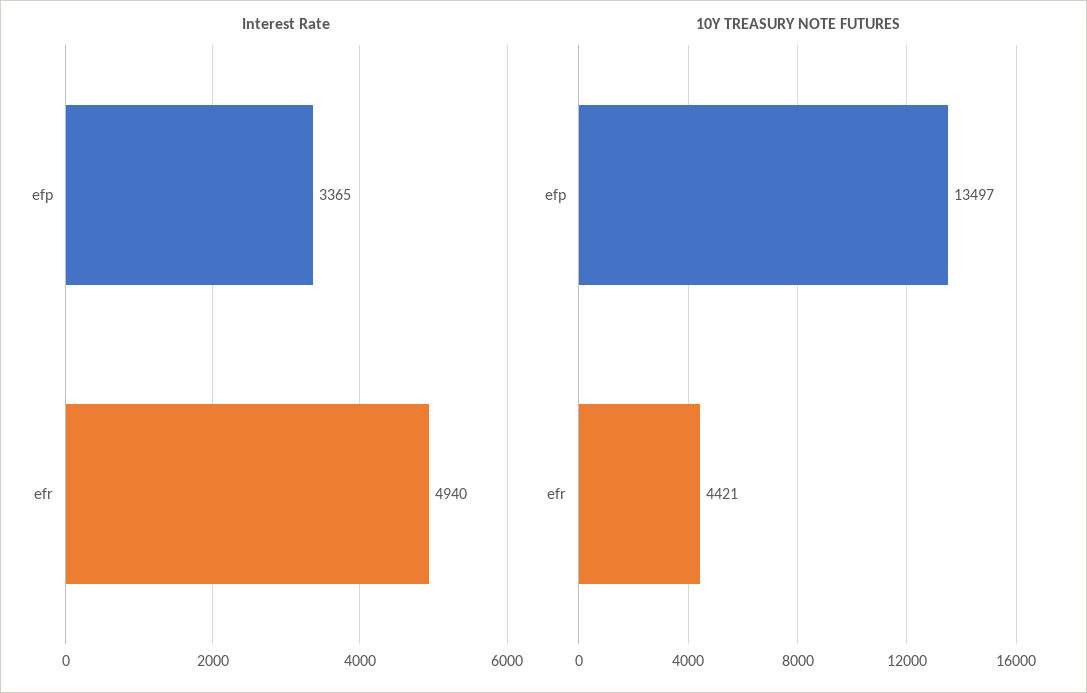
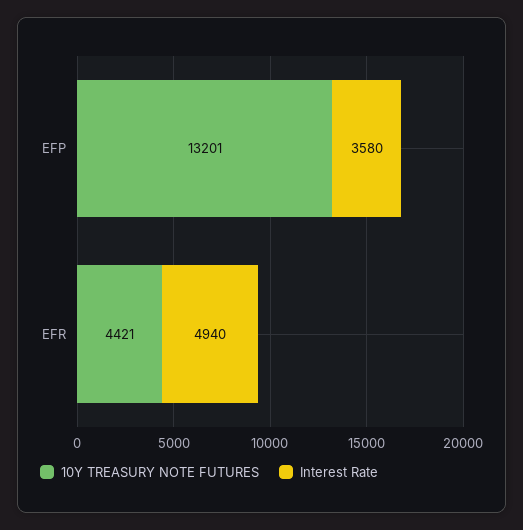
  {
    "Interest Rate": {
-     "efp": 3365,
+     "efp": 3580,
      "efr": 4940
    },
    "10Y TREASURY NOTE FUTURES": {
-     "efp": 13497,
+     "efp": 13201,
      "efr": 4421
    }
  }

